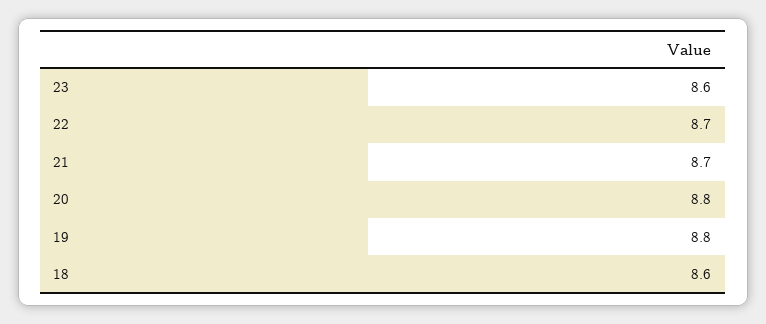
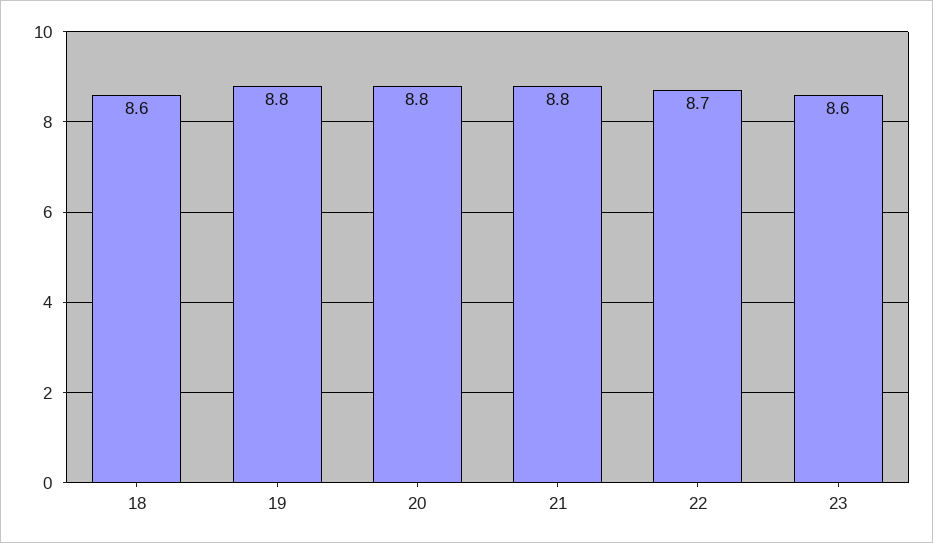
  {
    "23": 8.6,
    "22": 8.7,
-   "21": 8.7,
+   "21": 8.8,
    "20": 8.8,
    "19": 8.8,
    "18": 8.6
  }

